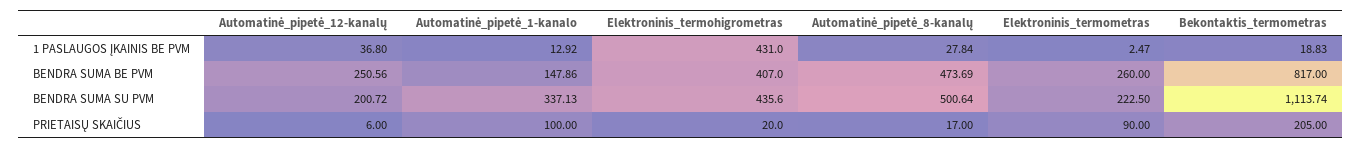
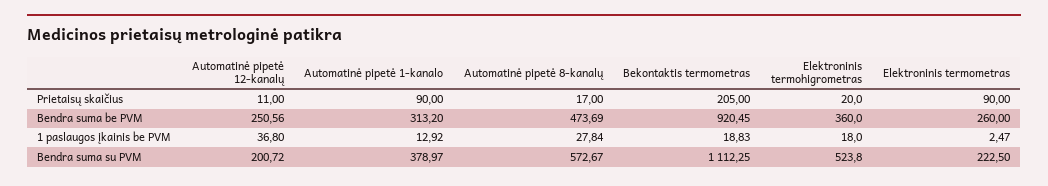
  {
    "Automatinė_pipetė_12-kanalų": {
      "1 PASLAUGOS ĮKAINIS BE PVM": 36.8,
      "BENDRA SUMA BE PVM": 250.56,
      "BENDRA SUMA SU PVM": 200.72,
-     "PRIETAISŲ SKAIČIUS": 6
+     "PRIETAISŲ SKAIČIUS": 11
    },
    "Automatinė_pipetė_1-kanalo": {
      "1 PASLAUGOS ĮKAINIS BE PVM": 12.92,
-     "BENDRA SUMA BE PVM": 147.86,
+     "BENDRA SUMA BE PVM": 313.2,
-     "BENDRA SUMA SU PVM": 337.13,
+     "BENDRA SUMA SU PVM": 378.97,
-     "PRIETAISŲ SKAIČIUS": 100
+     "PRIETAISŲ SKAIČIUS": 90
    },
    "Elektroninis_termohigrometras": {
-     "1 PASLAUGOS ĮKAINIS BE PVM": 431,
+     "1 PASLAUGOS ĮKAINIS BE PVM": 18,
-     "BENDRA SUMA BE PVM": 407,
+     "BENDRA SUMA BE PVM": 360,
-     "BENDRA SUMA SU PVM": 435.6,
+     "BENDRA SUMA SU PVM": 523.8,
      "PRIETAISŲ SKAIČIUS": 20
    },
    "Automatinė_pipetė_8-kanalų": {
      "1 PASLAUGOS ĮKAINIS BE PVM": 27.84,
      "BENDRA SUMA BE PVM": 473.69,
-     "BENDRA SUMA SU PVM": 500.64,
+     "BENDRA SUMA SU PVM": 572.67,
      "PRIETAISŲ SKAIČIUS": 17
    },
    "Elektroninis_termometras": {
      "1 PASLAUGOS ĮKAINIS BE PVM": 2.47,
      "BENDRA SUMA BE PVM": 260,
      "BENDRA SUMA SU PVM": 222.5,
      "PRIETAISŲ SKAIČIUS": 90
    },
    "Bekontaktis_termometras": {
      "1 PASLAUGOS ĮKAINIS BE PVM": 18.83,
-     "BENDRA SUMA BE PVM": 817,
+     "BENDRA SUMA BE PVM": 920.45,
-     "BENDRA SUMA SU PVM": 1113.74,
+     "BENDRA SUMA SU PVM": 1112.25,
      "PRIETAISŲ SKAIČIUS": 205
    }
  }

